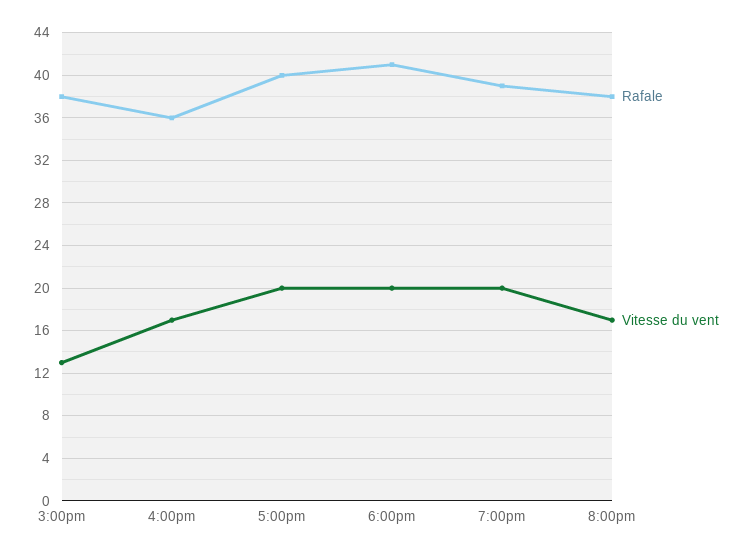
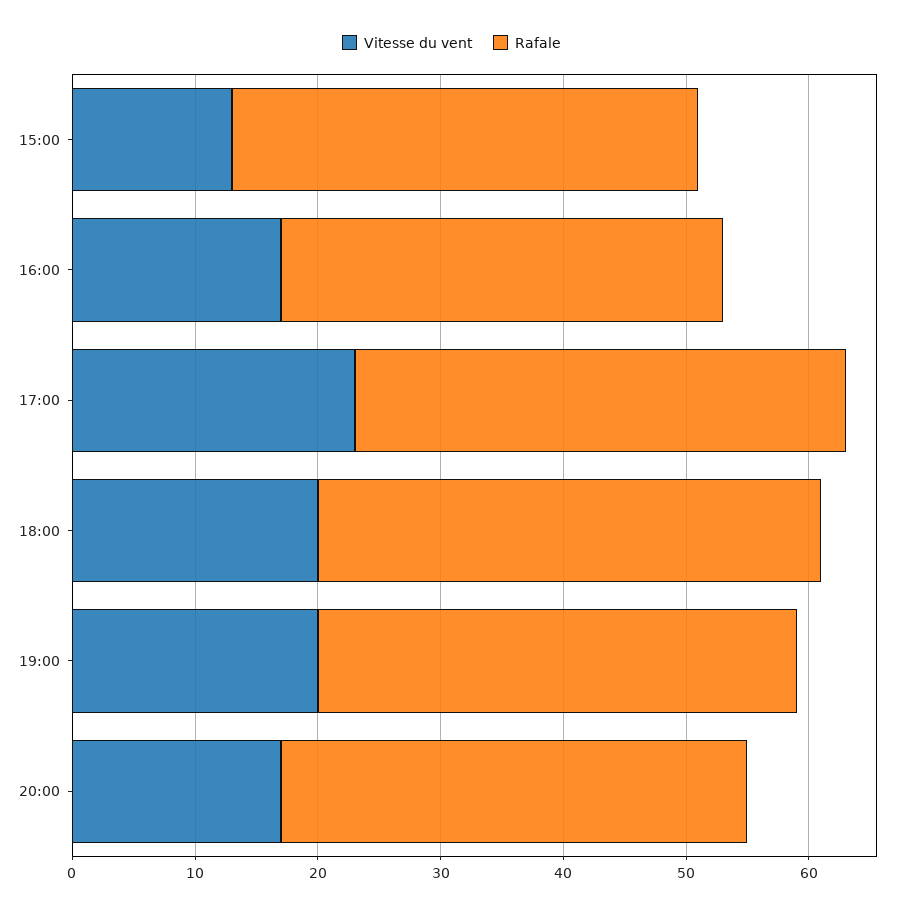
  {
    "Rafale": {
      "3:00pm": 38,
      "4:00pm": 36,
      "5:00pm": 40,
      "6:00pm": 41,
      "7:00pm": 39,
      "8:00pm": 38
    },
    "Vitesse du vent": {
      "3:00pm": 13,
      "4:00pm": 17,
-     "5:00pm": 20,
+     "5:00pm": 23,
      "6:00pm": 20,
      "7:00pm": 20,
      "8:00pm": 17
    }
  }

